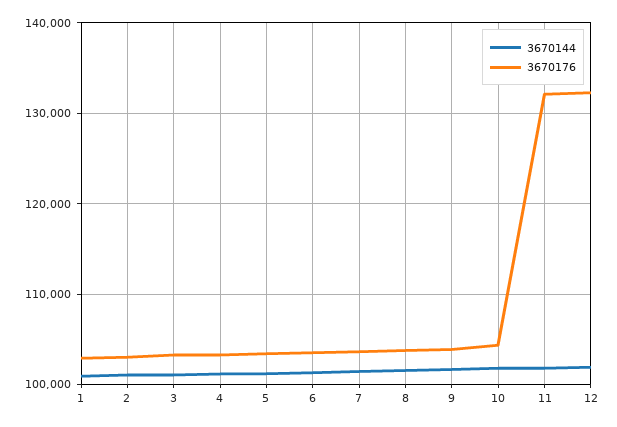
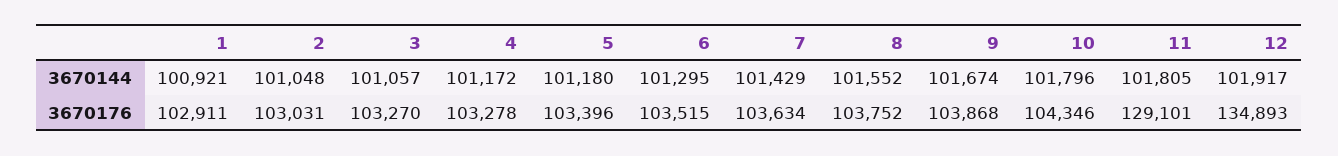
  {
    "3670144": {
      "1": 100921,
      "2": 101048,
      "3": 101057,
      "4": 101172,
      "5": 101180,
      "6": 101295,
      "7": 101429,
      "8": 101552,
      "9": 101674,
      "10": 101796,
      "11": 101805,
      "12": 101917
    },
    "3670176": {
      "1": 102911,
      "2": 103031,
      "3": 103270,
      "4": 103278,
      "5": 103396,
      "6": 103515,
      "7": 103634,
      "8": 103752,
      "9": 103868,
      "10": 104346,
-     "11": 132000,
+     "11": 129101,
-     "12": 132000
+     "12": 134893
    }
  }

